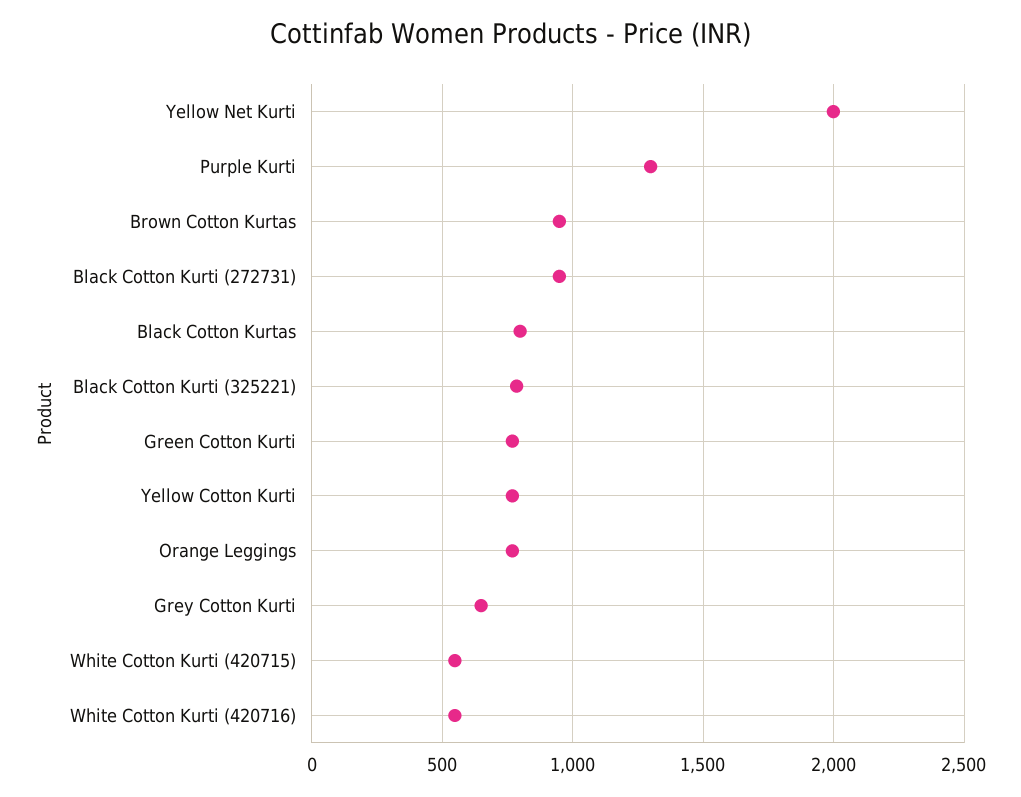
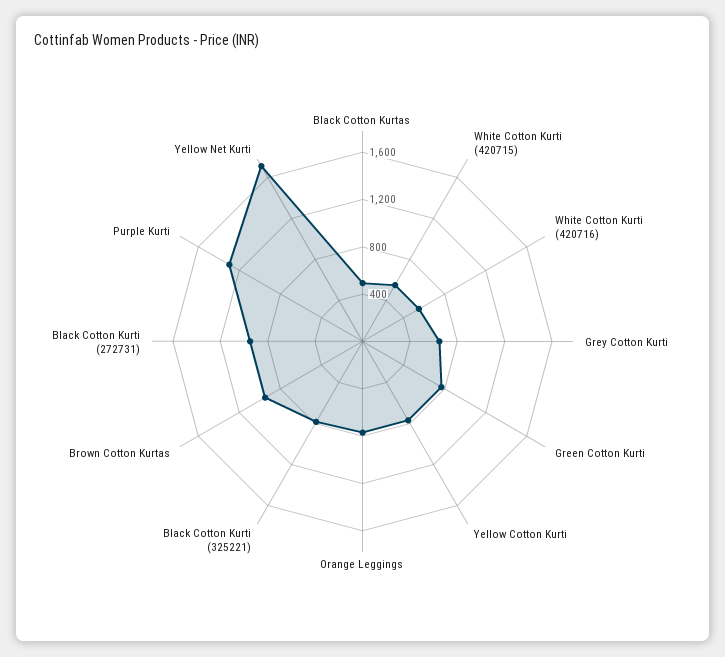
  {
-   "Yellow Net Kurti": 2000,
+   "Yellow Net Kurti": 1700,
    "Purple Kurti": 1300,
    "Brown Cotton Kurtas": 950,
    "Black Cotton Kurti (272731)": 950,
-   "Black Cotton Kurtas": 800,
+   "Black Cotton Kurtas": 500,
    "Black Cotton Kurti (325221)": 800,
    "Green Cotton Kurti": 750,
    "Yellow Cotton Kurti": 750,
    "Orange Leggings": 750,
    "Grey Cotton Kurti": 650,
    "White Cotton Kurti (420715)": 550,
    "White Cotton Kurti (420716)": 550
  }

